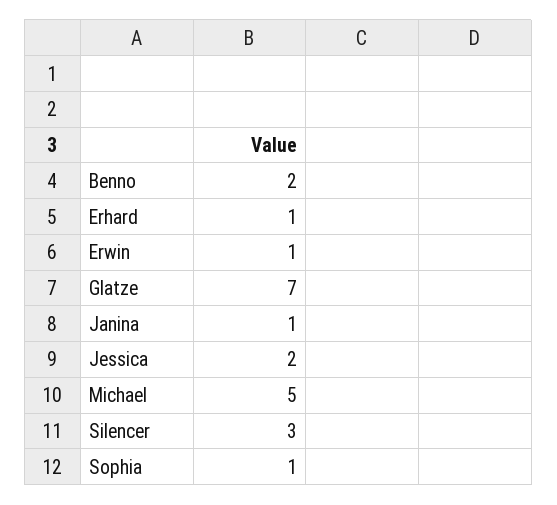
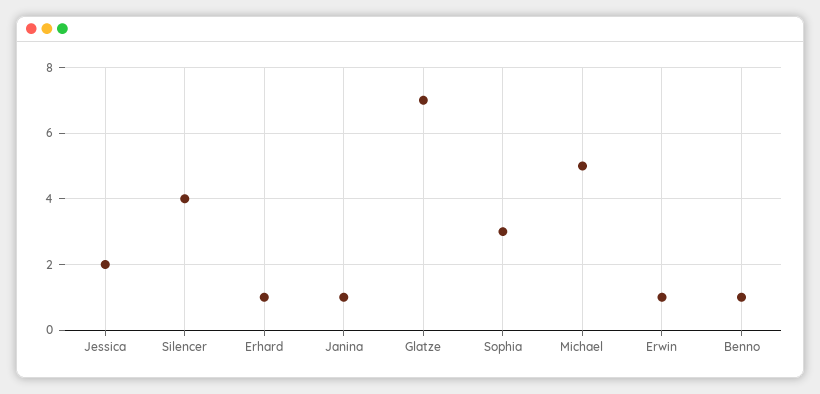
  {
-   "Benno": 2,
+   "Benno": 1,
    "Erhard": 1,
    "Erwin": 1,
    "Glatze": 7,
    "Janina": 1,
    "Jessica": 2,
    "Michael": 5,
-   "Silencer": 3,
+   "Silencer": 4,
-   "Sophia": 1
+   "Sophia": 3
  }

